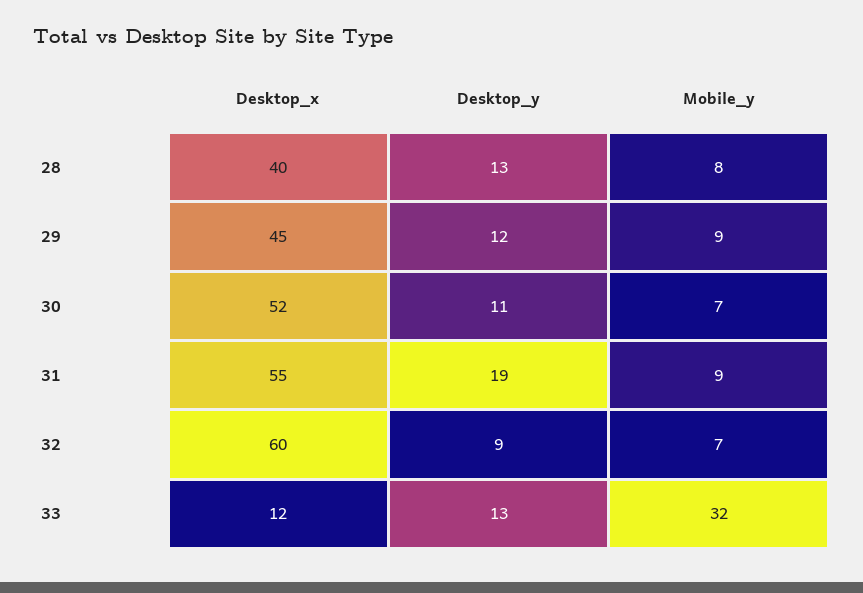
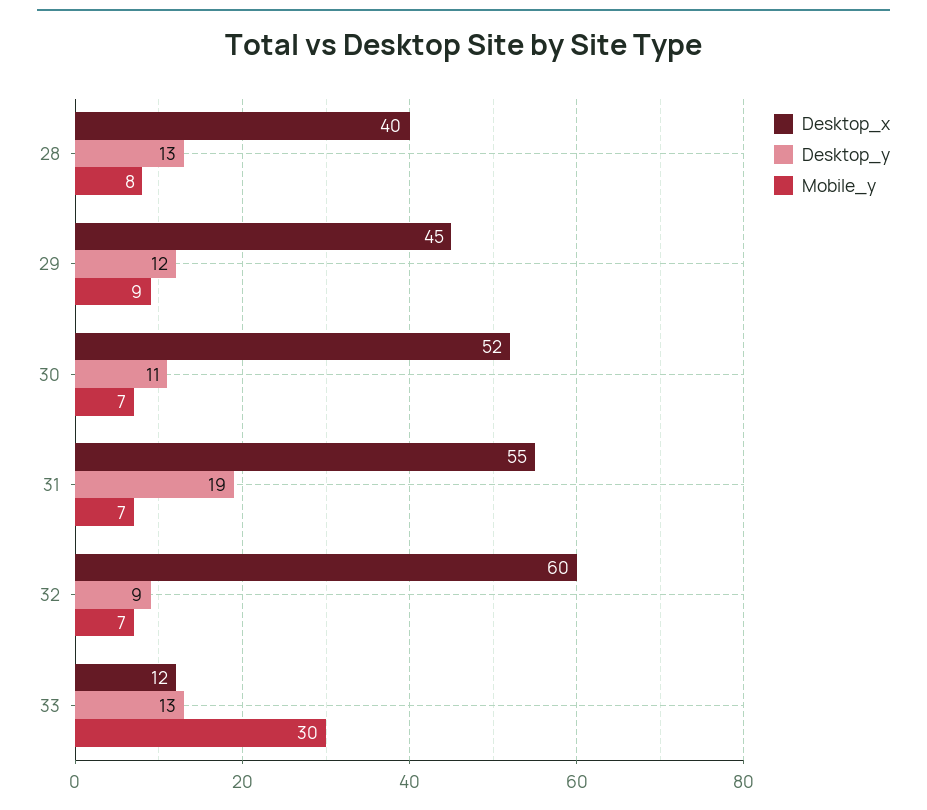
  {
    "Desktop_x": {
      "28": 40,
      "29": 45,
      "30": 52,
      "31": 55,
      "32": 60,
      "33": 12
    },
    "Desktop_y": {
      "28": 13,
      "29": 12,
      "30": 11,
      "31": 19,
      "32": 9,
      "33": 13
    },
    "Mobile_y": {
      "28": 8,
      "29": 9,
      "30": 7,
-     "31": 9,
+     "31": 7,
      "32": 7,
-     "33": 32
+     "33": 30
    }
  }

